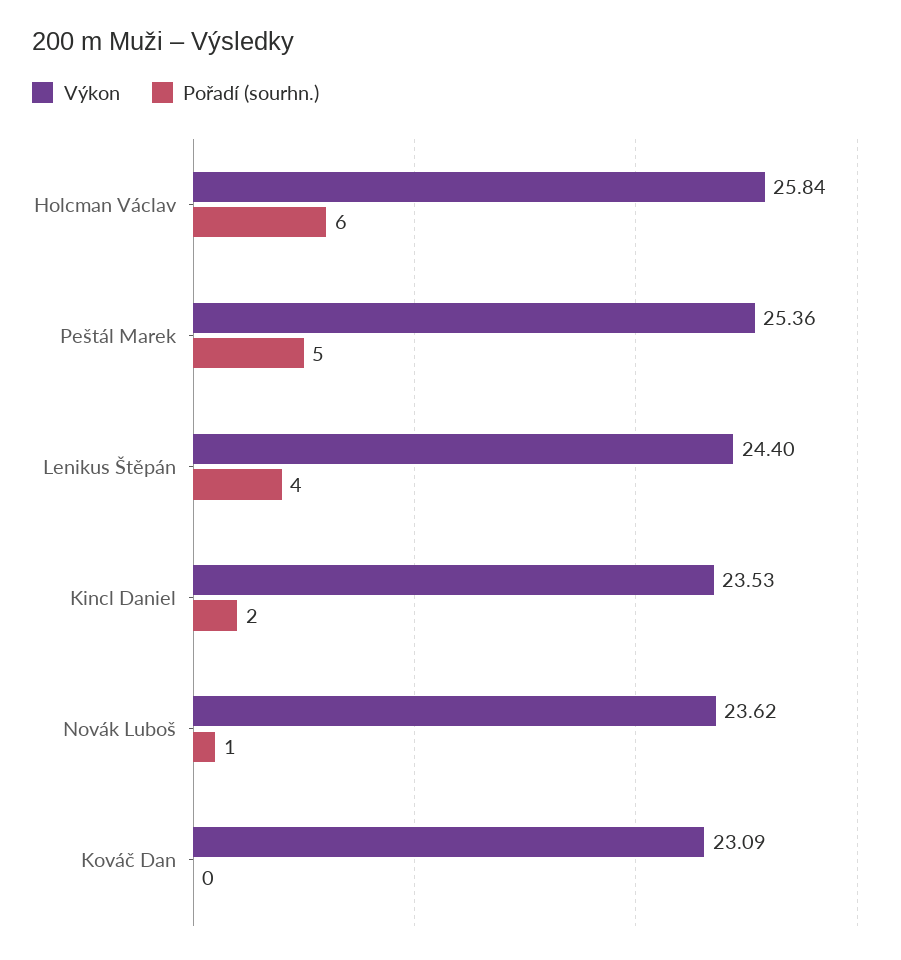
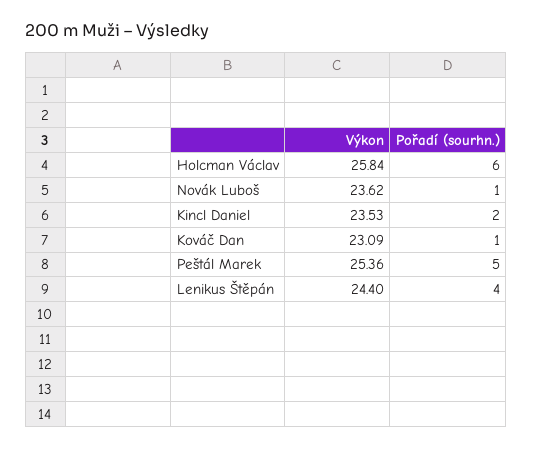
  {
    "Výkon": {
      "Holcman Václav": 25.84,
      "Peštál Marek": 25.36,
      "Lenikus Štěpán": 24.4,
      "Kincl Daniel": 23.53,
      "Novák Luboš": 23.62,
      "Kováč Dan": 23.09
    },
    "Pořadí (sourhn.)": {
      "Holcman Václav": 6,
      "Peštál Marek": 5,
      "Lenikus Štěpán": 4,
      "Kincl Daniel": 2,
      "Novák Luboš": 1,
-     "Kováč Dan": 0
+     "Kováč Dan": 1
    }
  }

